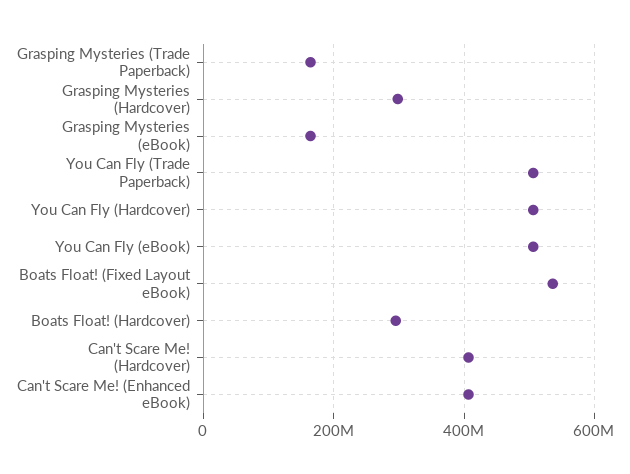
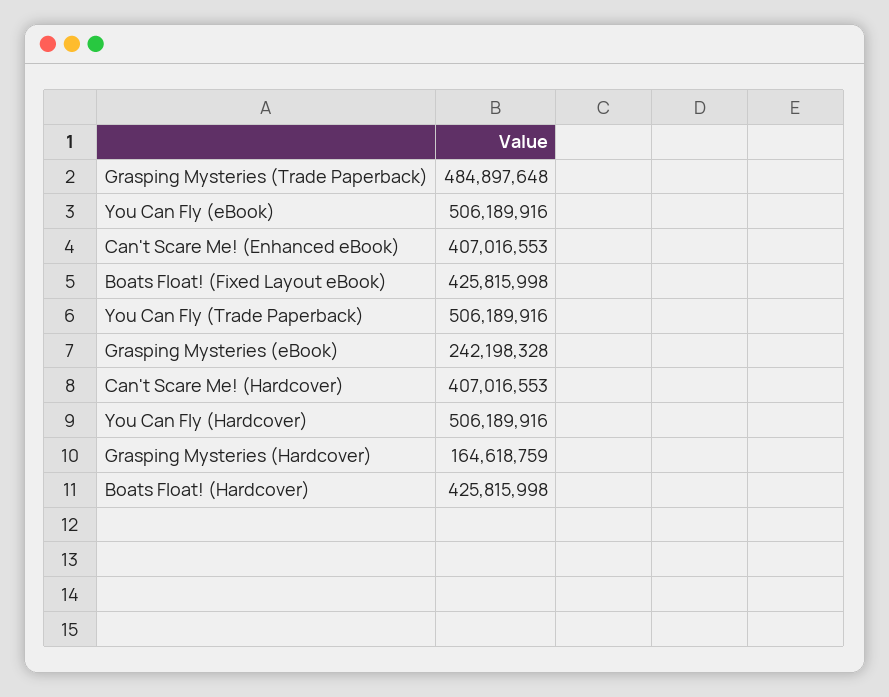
  {
-   "Grasping Mysteries (Trade Paperback)": 160000000,
+   "Grasping Mysteries (Trade Paperback)": 484897648,
-   "Grasping Mysteries (Hardcover)": 300000000,
+   "Grasping Mysteries (Hardcover)": 164618759,
-   "Grasping Mysteries (eBook)": 160000000,
+   "Grasping Mysteries (eBook)": 242198328,
    "You Can Fly (Trade Paperback)": 506189916,
    "You Can Fly (Hardcover)": 506189916,
    "You Can Fly (eBook)": 506189916,
-   "Boats Float! (Fixed Layout eBook)": 540000000,
+   "Boats Float! (Fixed Layout eBook)": 425815998,
-   "Boats Float! (Hardcover)": 300000000,
+   "Boats Float! (Hardcover)": 425815998,
    "Can't Scare Me! (Hardcover)": 407016553,
    "Can't Scare Me! (Enhanced eBook)": 407016553
  }

